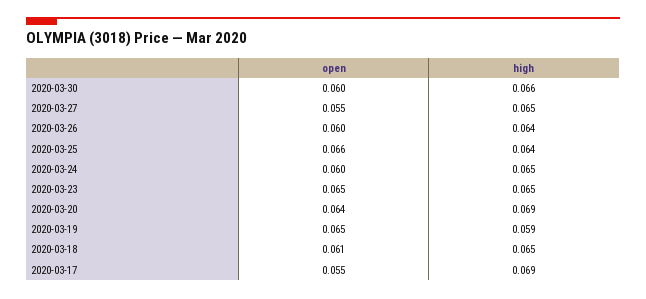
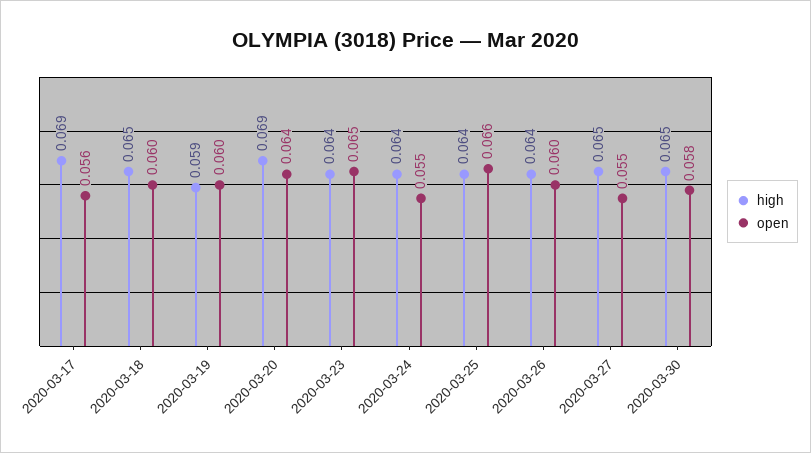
  {
    "open": {
-     "2020-03-30": 0.06,
+     "2020-03-30": 0.058,
      "2020-03-27": 0.055,
      "2020-03-26": 0.06,
      "2020-03-25": 0.066,
-     "2020-03-24": 0.06,
+     "2020-03-24": 0.055,
      "2020-03-23": 0.065,
      "2020-03-20": 0.064,
-     "2020-03-19": 0.065,
+     "2020-03-19": 0.06,
-     "2020-03-18": 0.061,
+     "2020-03-18": 0.06,
-     "2020-03-17": 0.055
+     "2020-03-17": 0.056
    },
    "high": {
-     "2020-03-30": 0.066,
+     "2020-03-30": 0.065,
      "2020-03-27": 0.065,
      "2020-03-26": 0.064,
      "2020-03-25": 0.064,
-     "2020-03-24": 0.065,
+     "2020-03-24": 0.064,
-     "2020-03-23": 0.065,
+     "2020-03-23": 0.064,
      "2020-03-20": 0.069,
      "2020-03-19": 0.059,
      "2020-03-18": 0.065,
      "2020-03-17": 0.069
    }
  }

